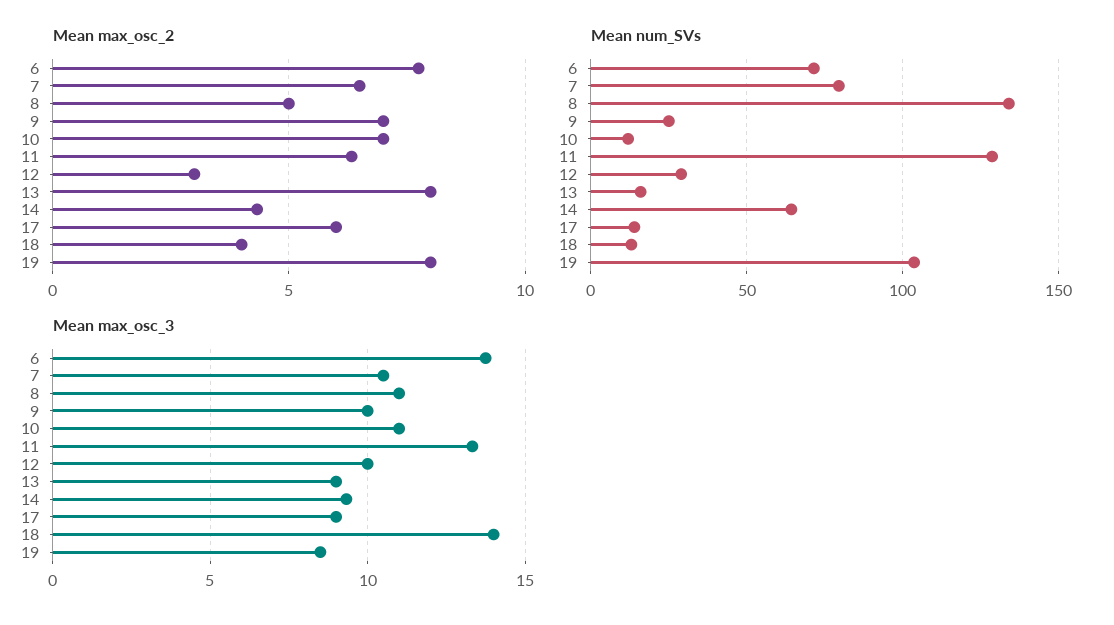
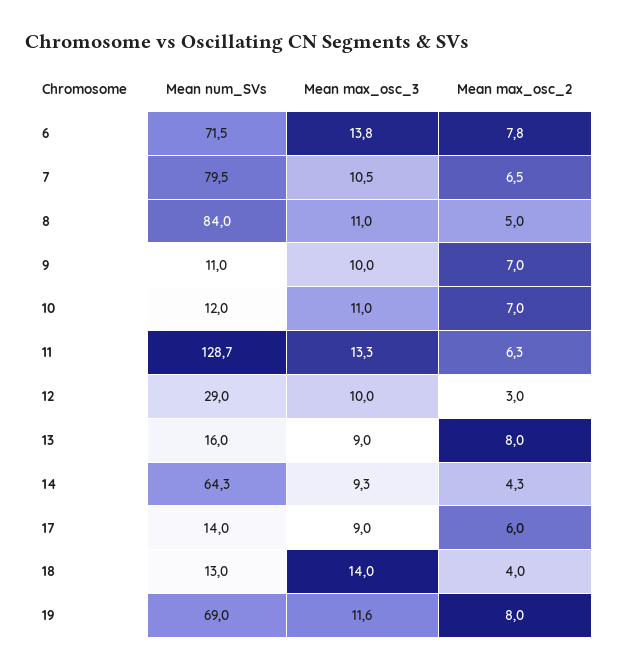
  {
    "Mean max_osc_2": {
      "6": 7.8,
      "7": 6.5,
      "8": 5,
      "9": 7,
      "10": 7,
      "11": 6.3,
      "12": 3,
      "13": 8,
      "14": 4.3,
      "17": 6,
      "18": 4,
      "19": 8
    },
    "Mean num_SVs": {
      "6": 71.5,
      "7": 79.5,
-     "8": 135,
+     "8": 84,
-     "9": 25,
+     "9": 11,
      "10": 12,
      "11": 128.7,
      "12": 29,
      "13": 16,
      "14": 64.3,
      "17": 14,
      "18": 13,
-     "19": 105
+     "19": 69
    },
    "Mean max_osc_3": {
      "6": 13.8,
      "7": 10.5,
      "8": 11,
      "9": 10,
      "10": 11,
      "11": 13.3,
      "12": 10,
      "13": 9,
      "14": 9.3,
      "17": 9,
      "18": 14,
-     "19": 8.5
+     "19": 11.6
    }
  }

